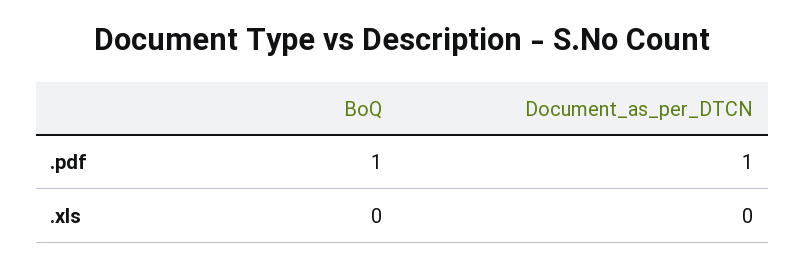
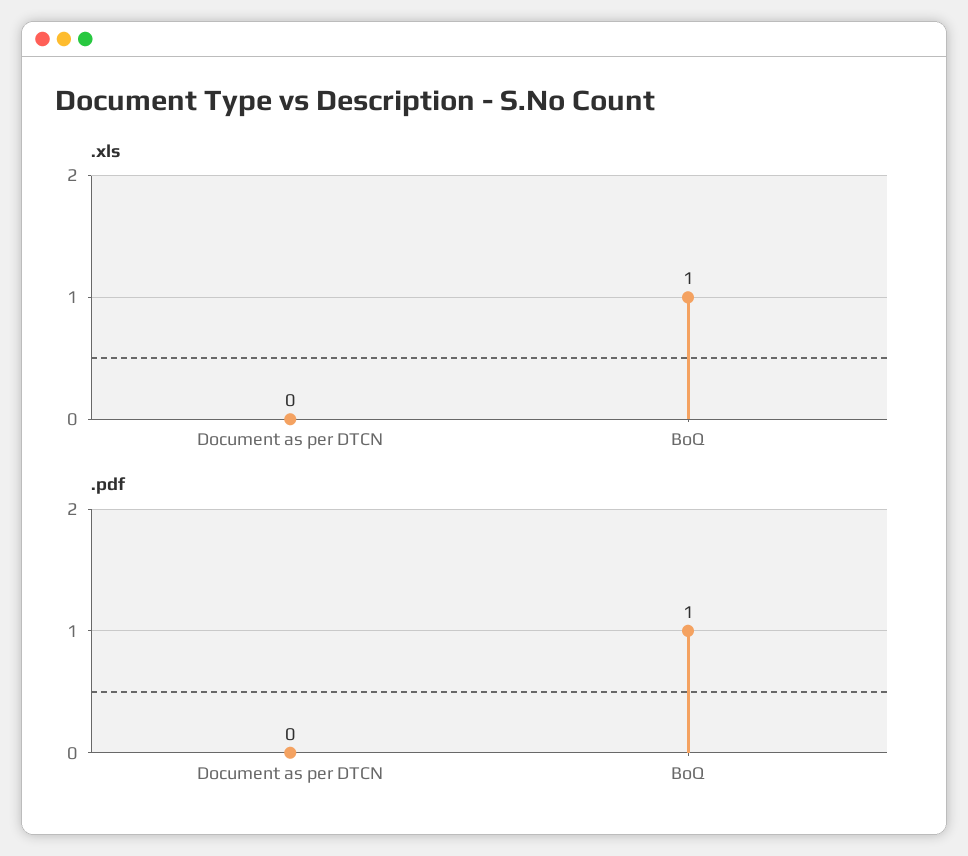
  {
    ".pdf": {
      "BoQ": 1,
-     "Document_as_per_DTCN": 1
+     "Document_as_per_DTCN": 0
    },
    ".xls": {
-     "BoQ": 0,
+     "BoQ": 1,
      "Document_as_per_DTCN": 0
    }
  }

